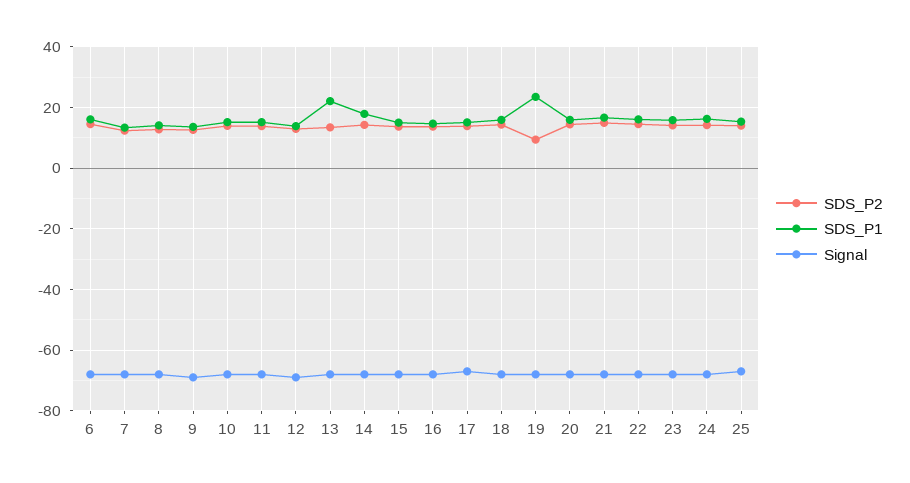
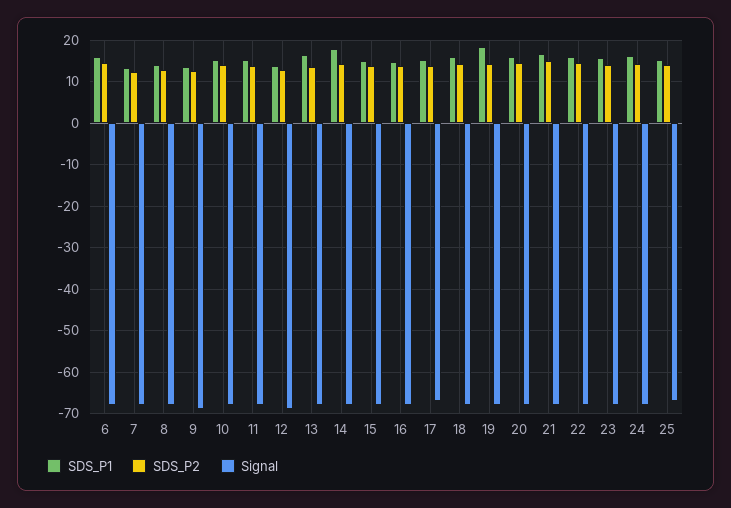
  {
    "SDS_P2": {
      "6": 14,
      "7": 12,
      "8": 12,
      "9": 12,
      "10": 14,
      "11": 14,
      "12": 12,
      "13": 14,
      "14": 14,
      "15": 14,
      "16": 14,
      "17": 14,
      "18": 14,
-     "19": 10,
+     "19": 14,
      "20": 14,
      "21": 14,
      "22": 14,
      "23": 14,
      "24": 14,
      "25": 14
    },
    "SDS_P1": {
      "6": 16,
      "7": 14,
      "8": 14,
      "9": 14,
      "10": 16,
      "11": 16,
      "12": 14,
-     "13": 22,
+     "13": 16,
      "14": 18,
      "15": 14,
      "16": 14,
      "17": 16,
      "18": 16,
-     "19": 24,
+     "19": 18,
      "20": 16,
      "21": 16,
      "22": 16,
      "23": 16,
      "24": 16,
      "25": 16
    },
    "Signal": {
      "6": -68,
      "7": -68,
      "8": -68,
      "9": -70,
      "10": -68,
      "11": -68,
      "12": -70,
      "13": -68,
      "14": -68,
      "15": -68,
      "16": -68,
      "17": -68,
      "18": -68,
      "19": -68,
      "20": -68,
      "21": -68,
      "22": -68,
      "23": -68,
      "24": -68,
      "25": -68
    }
  }

